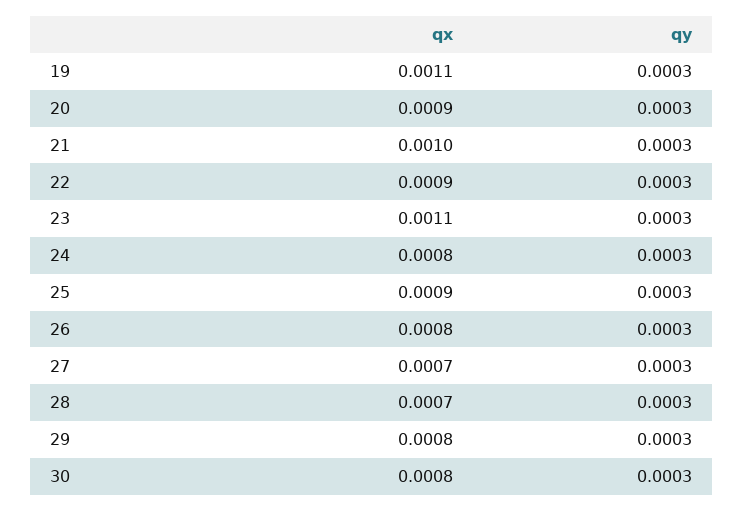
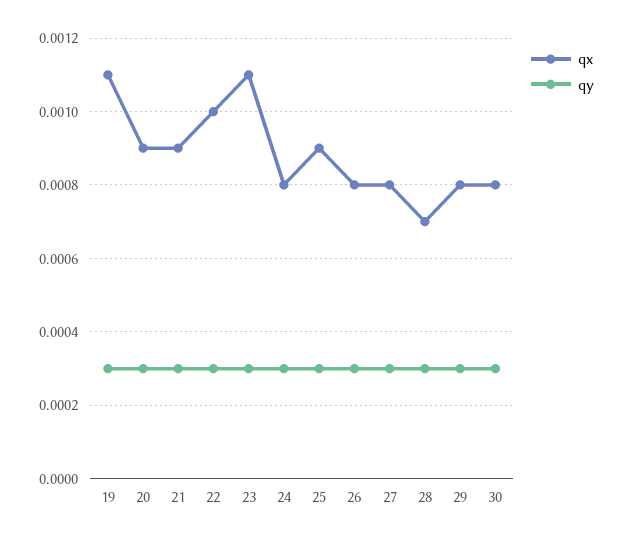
  {
    "qx": {
      "19": 0.0011,
      "20": 0.0009,
-     "21": 0.001,
+     "21": 0.0009,
-     "22": 0.0009,
+     "22": 0.001,
      "23": 0.0011,
      "24": 0.0008,
      "25": 0.0009,
      "26": 0.0008,
-     "27": 0.0007,
+     "27": 0.0008,
      "28": 0.0007,
      "29": 0.0008,
      "30": 0.0008
    },
    "qy": {
      "19": 0.0003,
      "20": 0.0003,
      "21": 0.0003,
      "22": 0.0003,
      "23": 0.0003,
      "24": 0.0003,
      "25": 0.0003,
      "26": 0.0003,
      "27": 0.0003,
      "28": 0.0003,
      "29": 0.0003,
      "30": 0.0003
    }
  }

